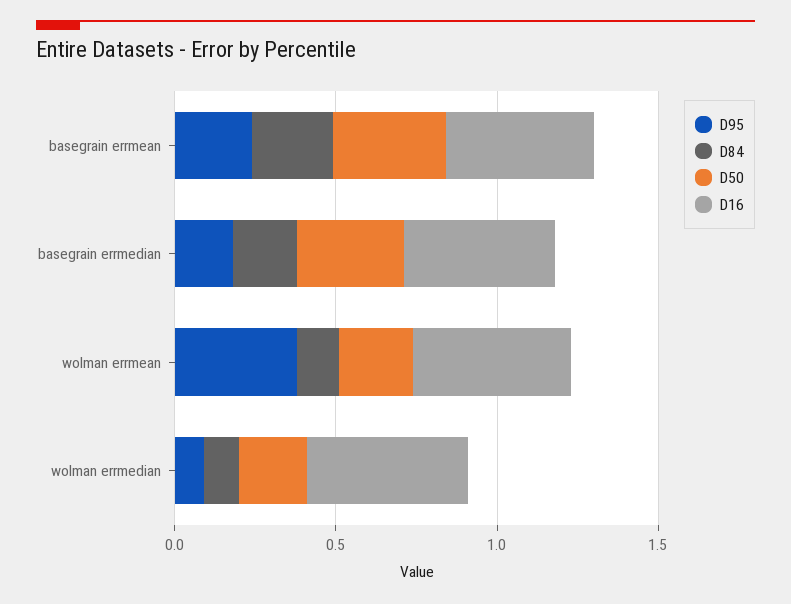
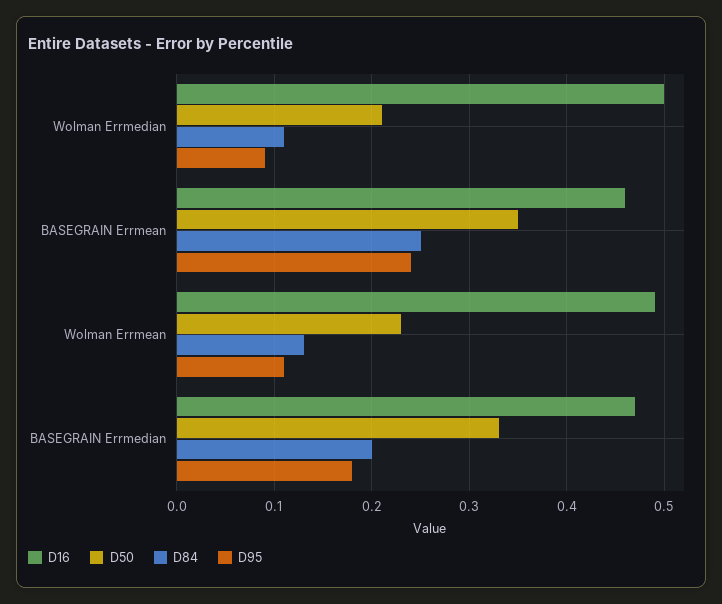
  {
    "D95": {
      "basegrain errmean": 0.24,
      "basegrain errmedian": 0.18,
-     "wolman errmean": 0.4,
+     "wolman errmean": 0.11,
      "wolman errmedian": 0.09
    },
    "D84": {
      "basegrain errmean": 0.25,
      "basegrain errmedian": 0.2,
      "wolman errmean": 0.13,
      "wolman errmedian": 0.11
    },
    "D50": {
      "basegrain errmean": 0.35,
      "basegrain errmedian": 0.33,
      "wolman errmean": 0.23,
      "wolman errmedian": 0.21
    },
    "D16": {
      "basegrain errmean": 0.46,
      "basegrain errmedian": 0.47,
      "wolman errmean": 0.49,
      "wolman errmedian": 0.5
    }
  }

